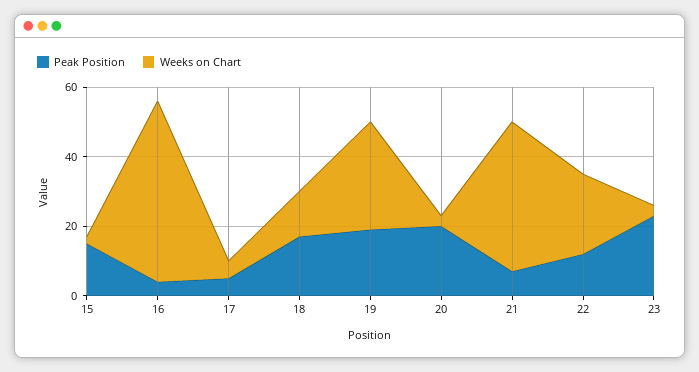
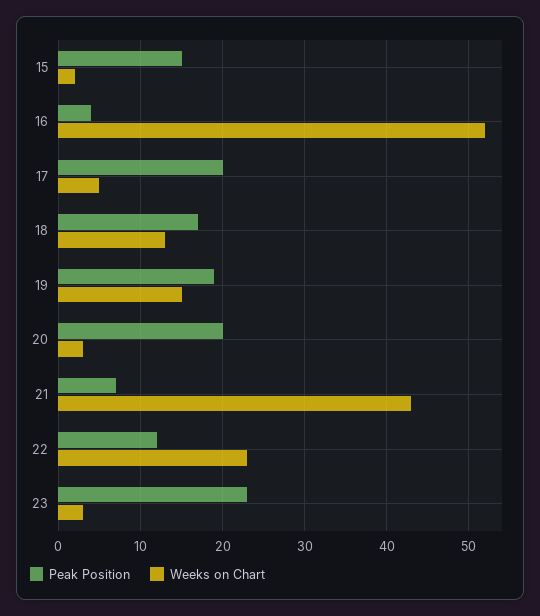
  {
    "Peak Position": {
      "15": 15,
      "16": 4,
-     "17": 5,
+     "17": 20,
      "18": 17,
      "19": 19,
      "20": 20,
      "21": 7,
      "22": 12,
      "23": 23
    },
    "Weeks on Chart": {
      "15": 2,
      "16": 52,
      "17": 5,
      "18": 13,
-     "19": 30,
+     "19": 15,
      "20": 3,
      "21": 43,
      "22": 23,
      "23": 3
    }
  }

